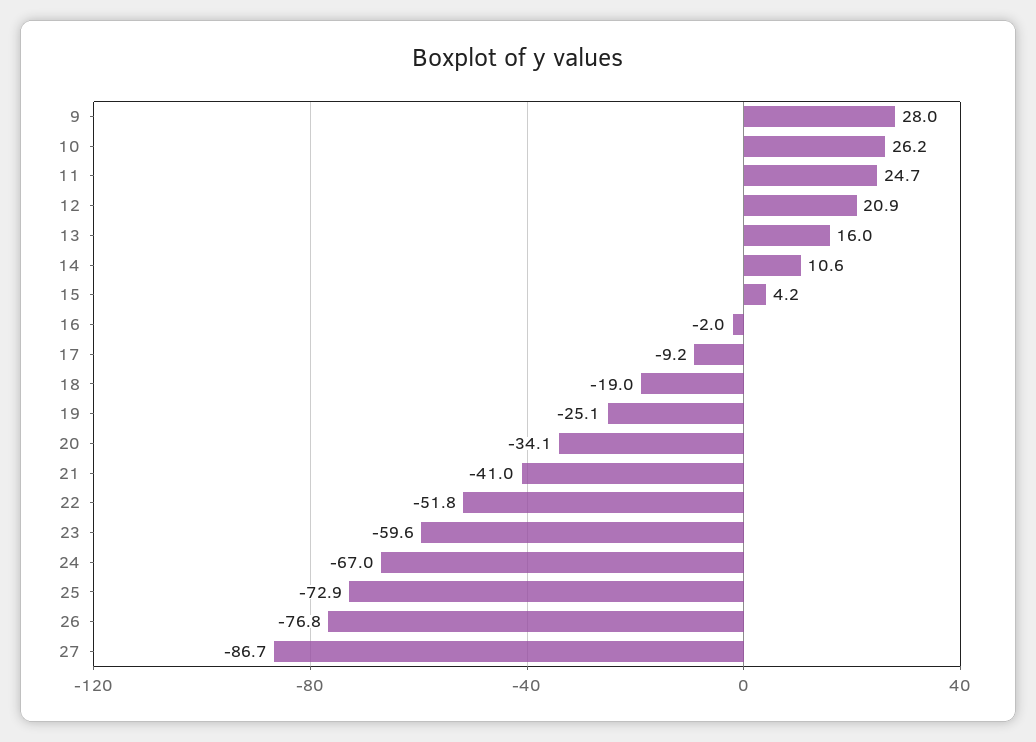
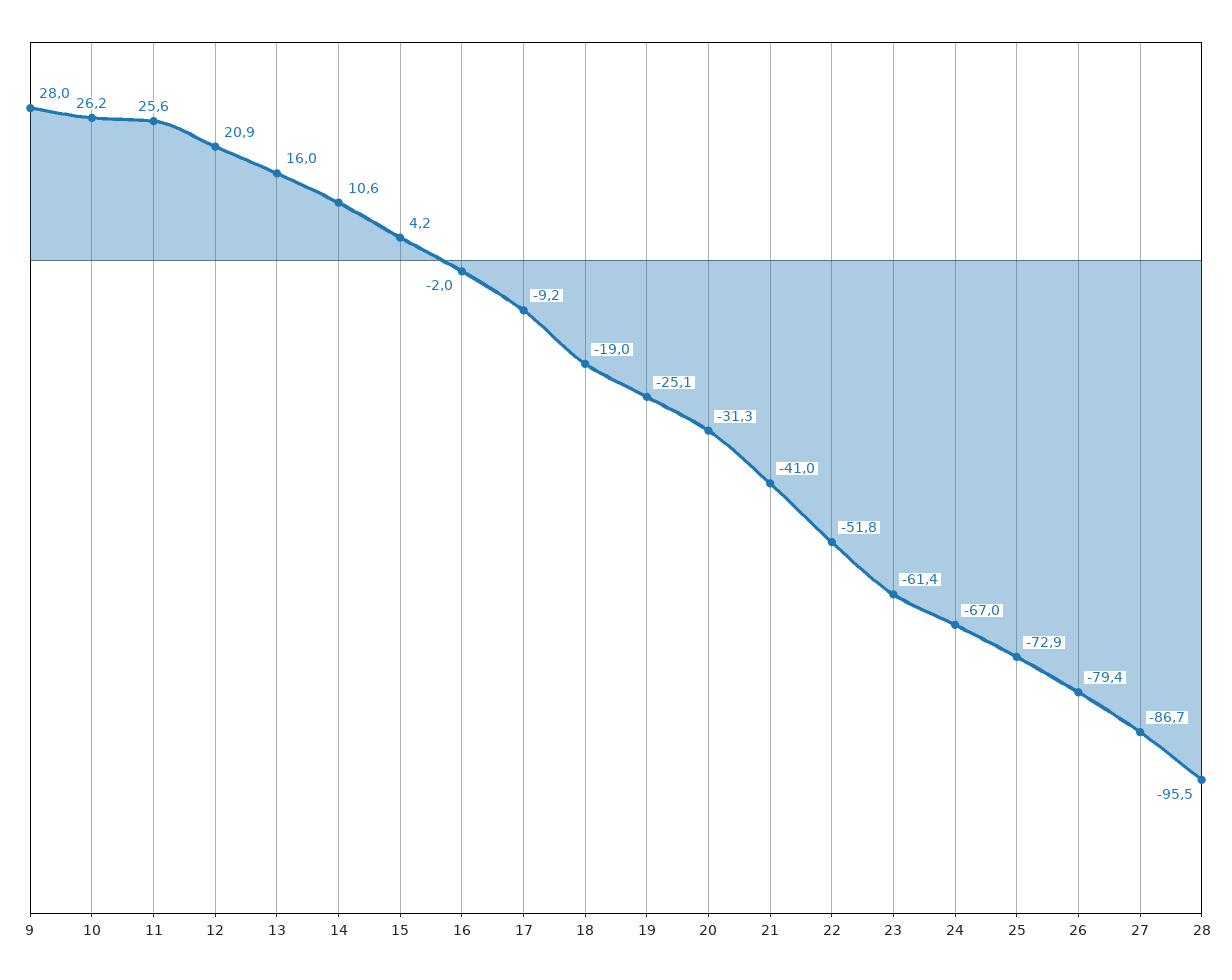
  {
    "9": 28,
    "10": 26.2,
-   "11": 24.7,
+   "11": 25.6,
    "12": 20.9,
    "13": 16,
    "14": 10.6,
    "15": 4.2,
    "16": -2,
    "17": -9.2,
    "18": -19,
    "19": -25.1,
-   "20": -34.1,
+   "20": -31.3,
    "21": -41,
    "22": -51.8,
-   "23": -59.6,
+   "23": -61.4,
    "24": -67,
    "25": -72.9,
-   "26": -76.8,
+   "26": -79.4,
-   "27": -86.7
+   "27": -86.7,
+   "28": -95.5
  }

